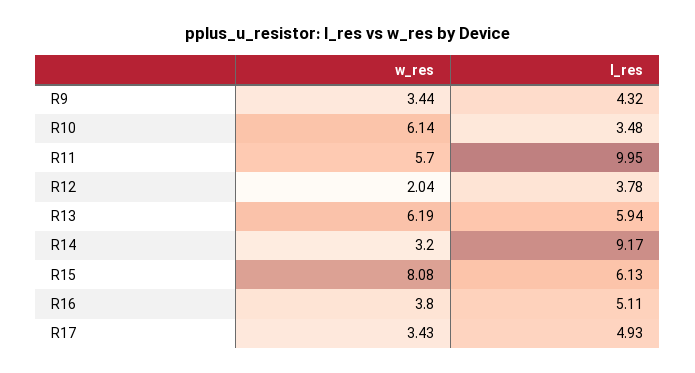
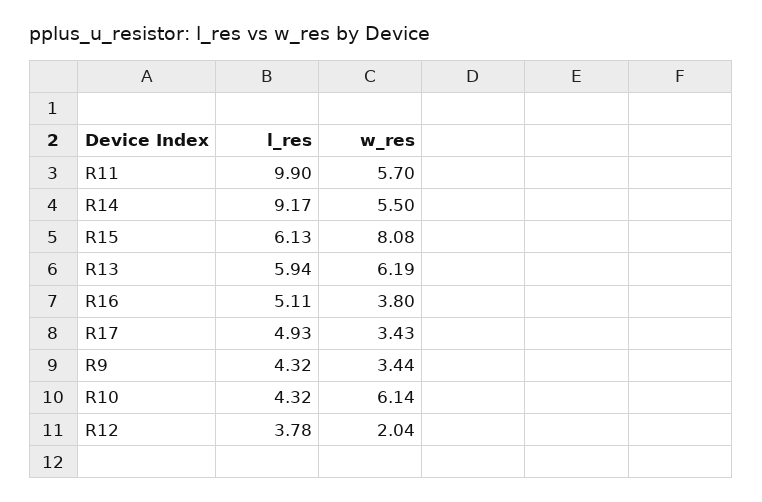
  {
    "w_res": {
      "R9": 3.44,
      "R10": 6.14,
      "R11": 5.7,
      "R12": 2.04,
      "R13": 6.19,
-     "R14": 3.2,
+     "R14": 5.5,
      "R15": 8.08,
      "R16": 3.8,
      "R17": 3.43
    },
    "l_res": {
      "R9": 4.32,
-     "R10": 3.48,
+     "R10": 4.32,
-     "R11": 9.95,
+     "R11": 9.9,
      "R12": 3.78,
      "R13": 5.94,
      "R14": 9.17,
      "R15": 6.13,
      "R16": 5.11,
      "R17": 4.93
    }
  }

